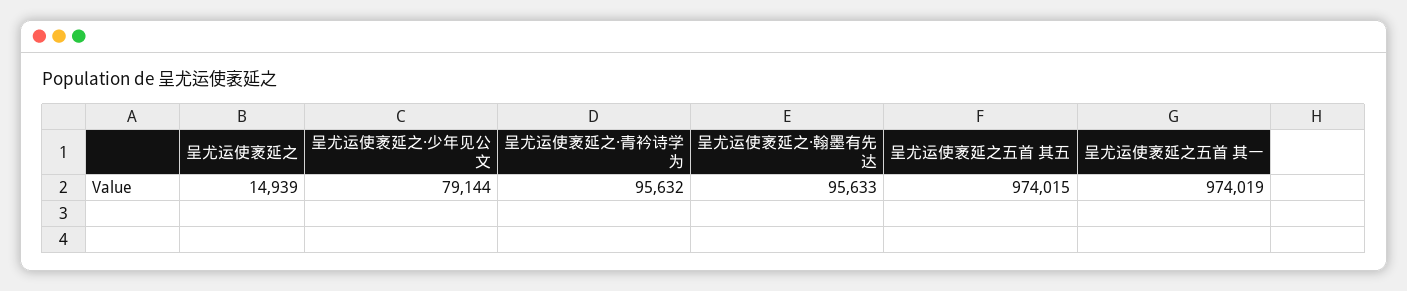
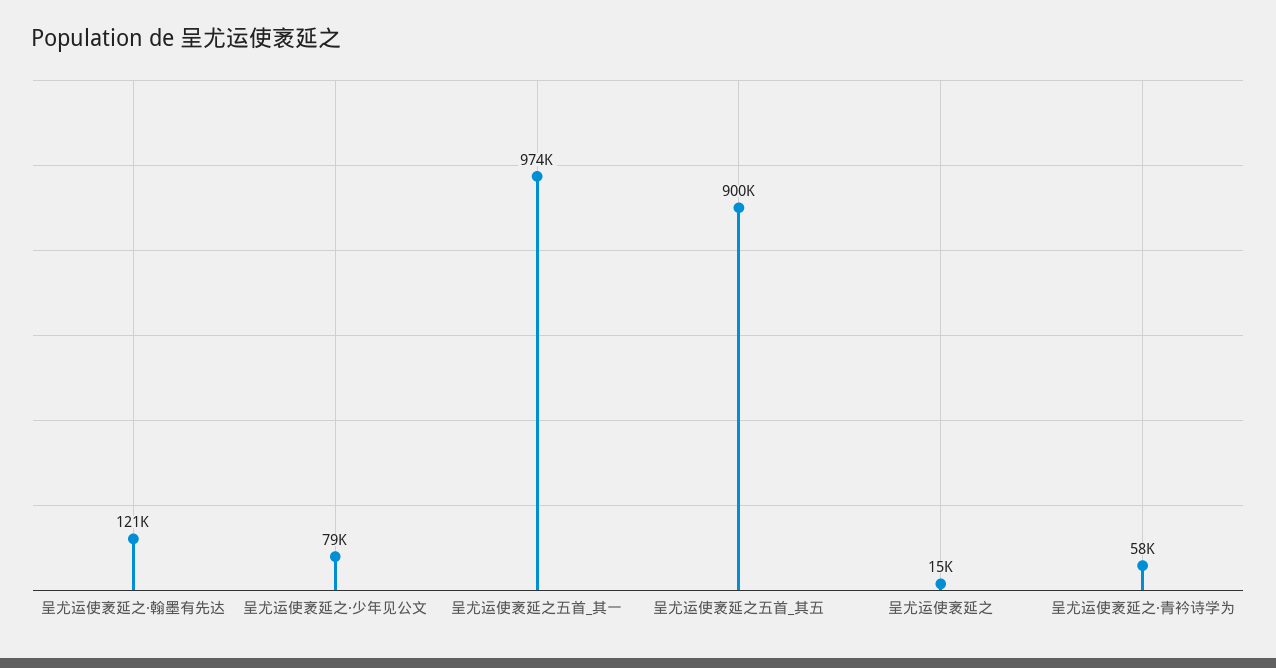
  {
    "呈尤运使袤延之": 14939,
    "呈尤运使袤延之·少年见公文": 79144,
-   "呈尤运使袤延之·青衿诗学为": 95632,
+   "呈尤运使袤延之·青衿诗学为": 58000,
-   "呈尤运使袤延之·翰墨有先达": 95633,
+   "呈尤运使袤延之·翰墨有先达": 121000,
-   "呈尤运使袤延之五首 其五": 974015,
+   "呈尤运使袤延之五首 其五": 900000,
    "呈尤运使袤延之五首 其一": 974019
  }

